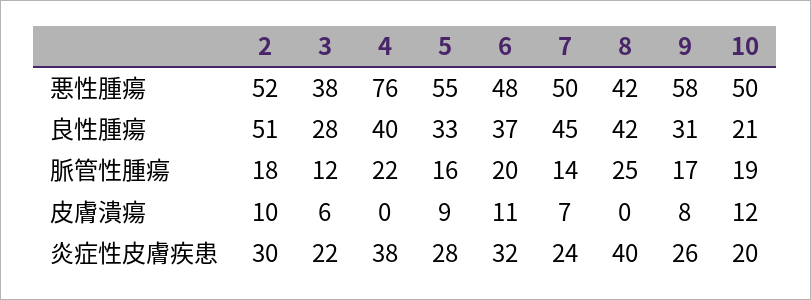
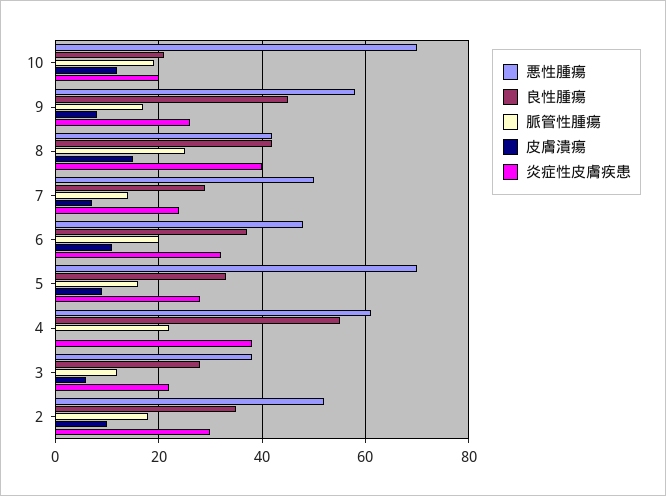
  {
    "悪性腫瘍": {
      "2": 52,
      "3": 38,
-     "4": 76,
+     "4": 60,
-     "5": 55,
+     "5": 70,
      "6": 48,
      "7": 50,
      "8": 42,
      "9": 58,
-     "10": 50
+     "10": 70
    },
    "良性腫瘍": {
-     "2": 51,
+     "2": 35,
      "3": 28,
-     "4": 40,
+     "4": 55,
      "5": 33,
      "6": 37,
-     "7": 45,
+     "7": 30,
      "8": 42,
-     "9": 31,
+     "9": 45,
      "10": 21
    },
    "脈管性腫瘍": {
      "2": 18,
      "3": 12,
      "4": 22,
      "5": 16,
      "6": 20,
      "7": 14,
      "8": 25,
      "9": 17,
      "10": 19
    },
    "皮膚潰瘍": {
      "2": 10,
      "3": 6,
      "4": 0,
      "5": 9,
      "6": 11,
      "7": 7,
-     "8": 0,
+     "8": 15,
      "9": 8,
      "10": 12
    },
    "炎症性皮膚疾患": {
      "2": 30,
      "3": 22,
      "4": 38,
      "5": 28,
      "6": 32,
      "7": 24,
      "8": 40,
      "9": 26,
      "10": 20
    }
  }

